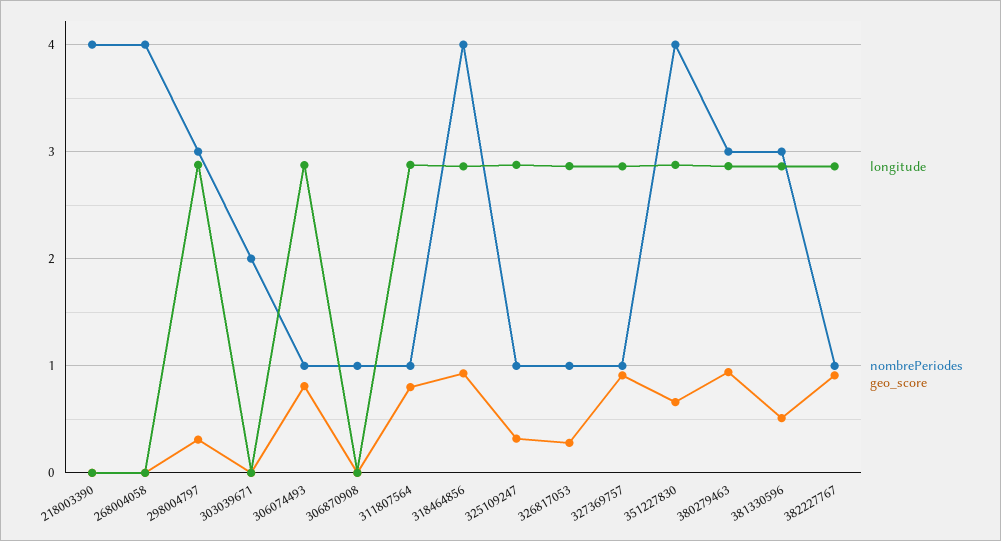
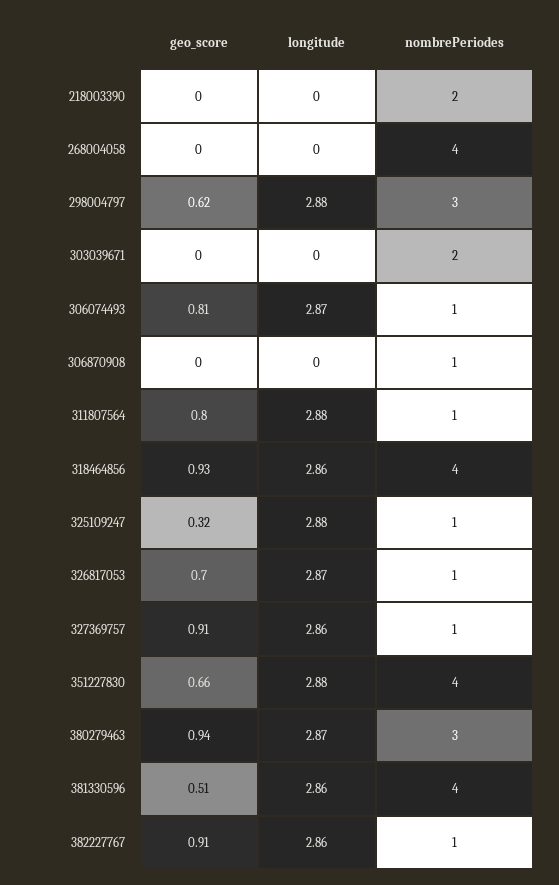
  {
    "longitude": {
      "218003390": 0,
      "268004058": 0,
      "298004797": 2.88,
      "303039671": 0,
      "306074493": 2.87,
      "306870908": 0,
      "311807564": 2.88,
      "318464856": 2.86,
      "325109247": 2.88,
      "326817053": 2.87,
      "327369757": 2.86,
      "351227830": 2.88,
      "380279463": 2.87,
      "381330596": 2.86,
      "382227767": 2.86
    },
    "nombrePeriodes": {
-     "218003390": 4,
+     "218003390": 2,
      "268004058": 4,
      "298004797": 3,
      "303039671": 2,
      "306074493": 1,
      "306870908": 1,
      "311807564": 1,
      "318464856": 4,
      "325109247": 1,
      "326817053": 1,
      "327369757": 1,
      "351227830": 4,
      "380279463": 3,
-     "381330596": 3,
+     "381330596": 4,
      "382227767": 1
    },
    "geo_score": {
      "218003390": 0,
      "268004058": 0,
-     "298004797": 0.3,
+     "298004797": 0.62,
      "303039671": 0,
      "306074493": 0.81,
      "306870908": 0,
      "311807564": 0.8,
      "318464856": 0.93,
      "325109247": 0.32,
-     "326817053": 0.3,
+     "326817053": 0.7,
      "327369757": 0.91,
      "351227830": 0.66,
      "380279463": 0.94,
      "381330596": 0.51,
      "382227767": 0.91
    }
  }

